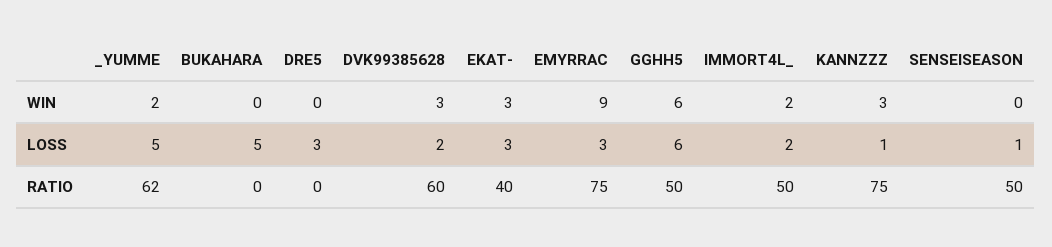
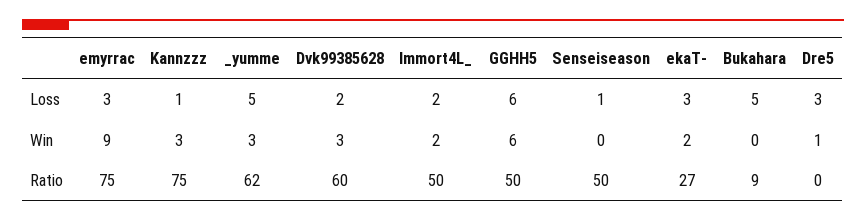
  {
    "_YUMME": {
-     "WIN": 2,
+     "WIN": 3,
      "LOSS": 5,
      "RATIO": 62
    },
    "BUKAHARA": {
      "WIN": 0,
      "LOSS": 5,
-     "RATIO": 0
+     "RATIO": 9
    },
    "DRE5": {
-     "WIN": 0,
+     "WIN": 1,
      "LOSS": 3,
      "RATIO": 0
    },
    "DVK99385628": {
      "WIN": 3,
      "LOSS": 2,
      "RATIO": 60
    },
    "EKAT-": {
-     "WIN": 3,
+     "WIN": 2,
      "LOSS": 3,
-     "RATIO": 40
+     "RATIO": 27
    },
    "EMYRRAC": {
      "WIN": 9,
      "LOSS": 3,
      "RATIO": 75
    },
    "GGHH5": {
      "WIN": 6,
      "LOSS": 6,
      "RATIO": 50
    },
    "IMMORT4L_": {
      "WIN": 2,
      "LOSS": 2,
      "RATIO": 50
    },
    "KANNZZZ": {
      "WIN": 3,
      "LOSS": 1,
      "RATIO": 75
    },
    "SENSEISEASON": {
      "WIN": 0,
      "LOSS": 1,
      "RATIO": 50
    }
  }

